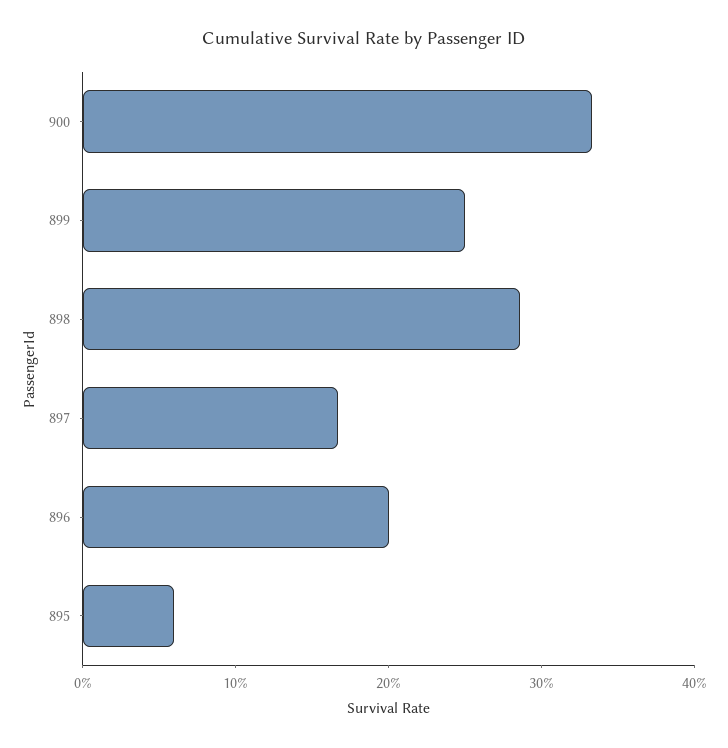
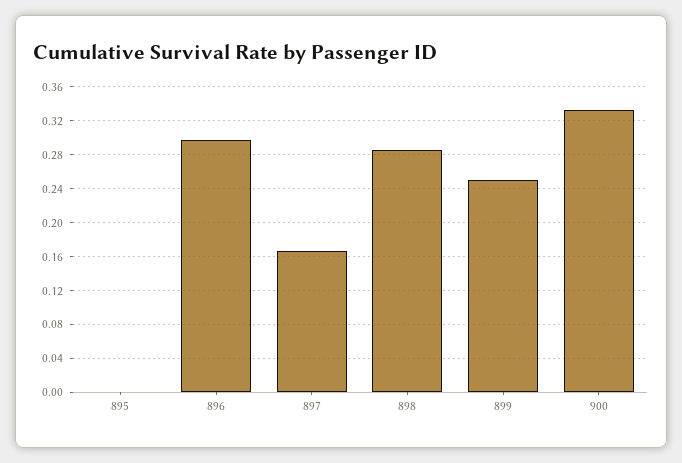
  {
    "900": 0.33,
    "899": 0.25,
    "898": 0.29,
    "897": 0.17,
-   "896": 0.2,
+   "896": 0.3,
-   "895": 0.06
+   "895": 0
  }

